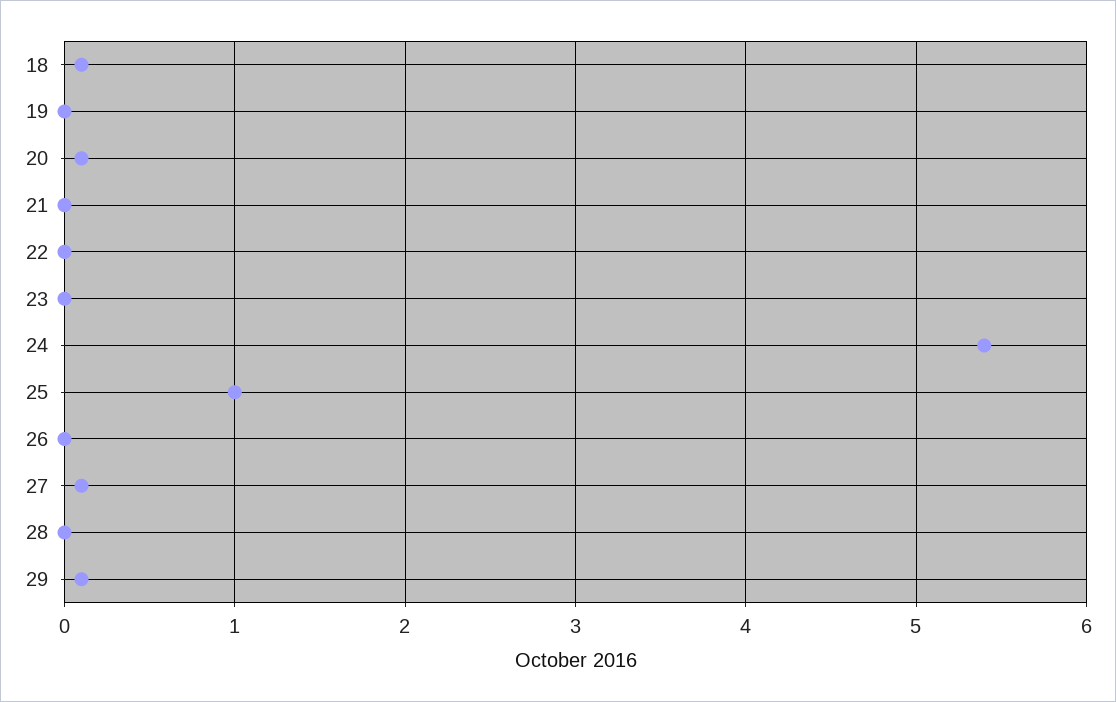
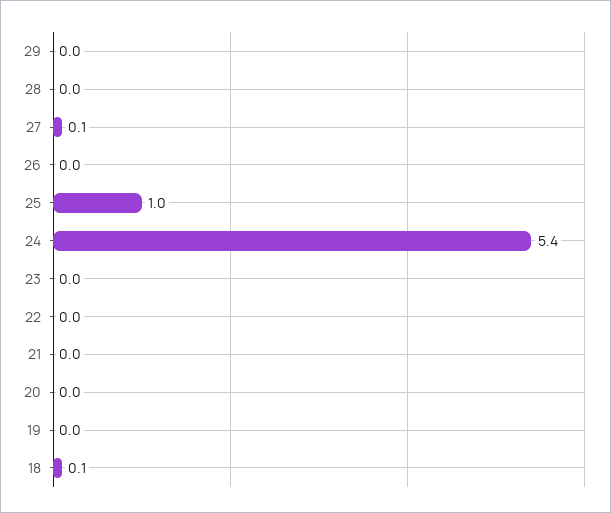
  {
    "18": 0.1,
    "19": 0,
-   "20": 0.1,
+   "20": 0,
    "21": 0,
    "22": 0,
    "23": 0,
    "24": 5.4,
    "25": 1,
    "26": 0,
    "27": 0.1,
    "28": 0,
-   "29": 0.1
+   "29": 0
  }

